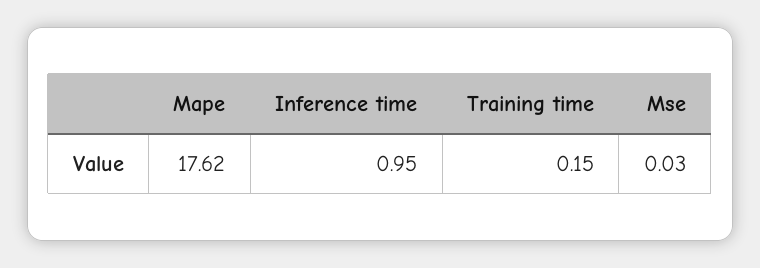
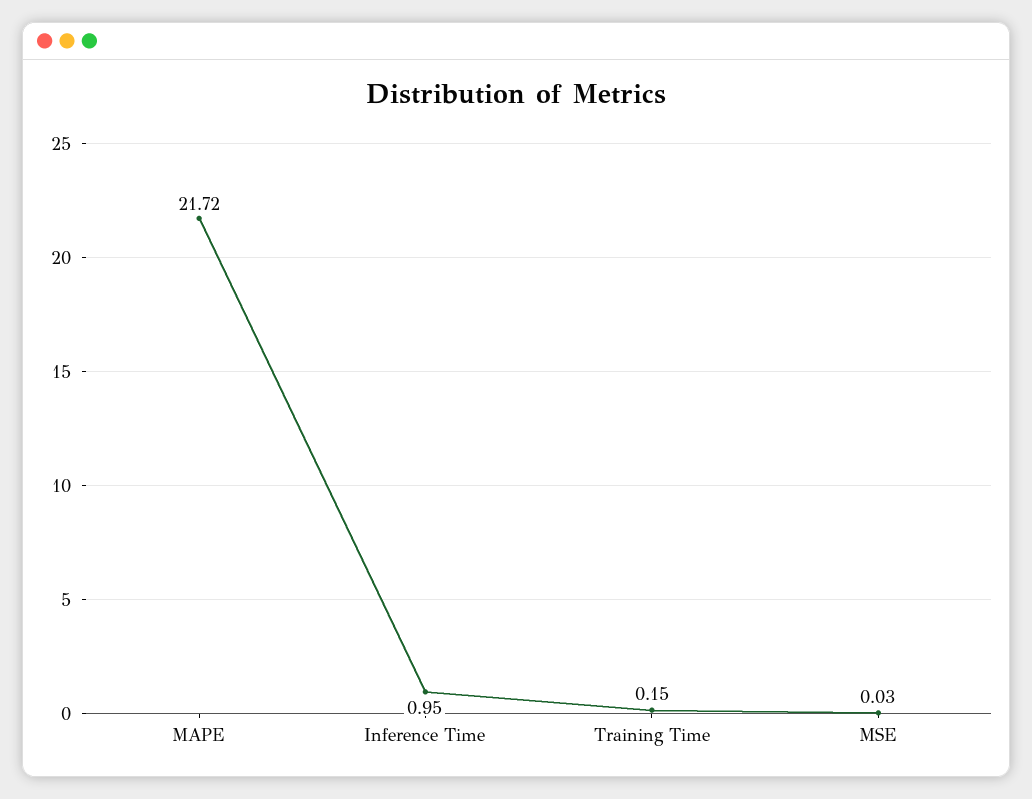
  {
-   "Mape": 17.62,
+   "Mape": 21.72,
    "Inference time": 0.95,
    "Training time": 0.15,
    "Mse": 0.03
  }

